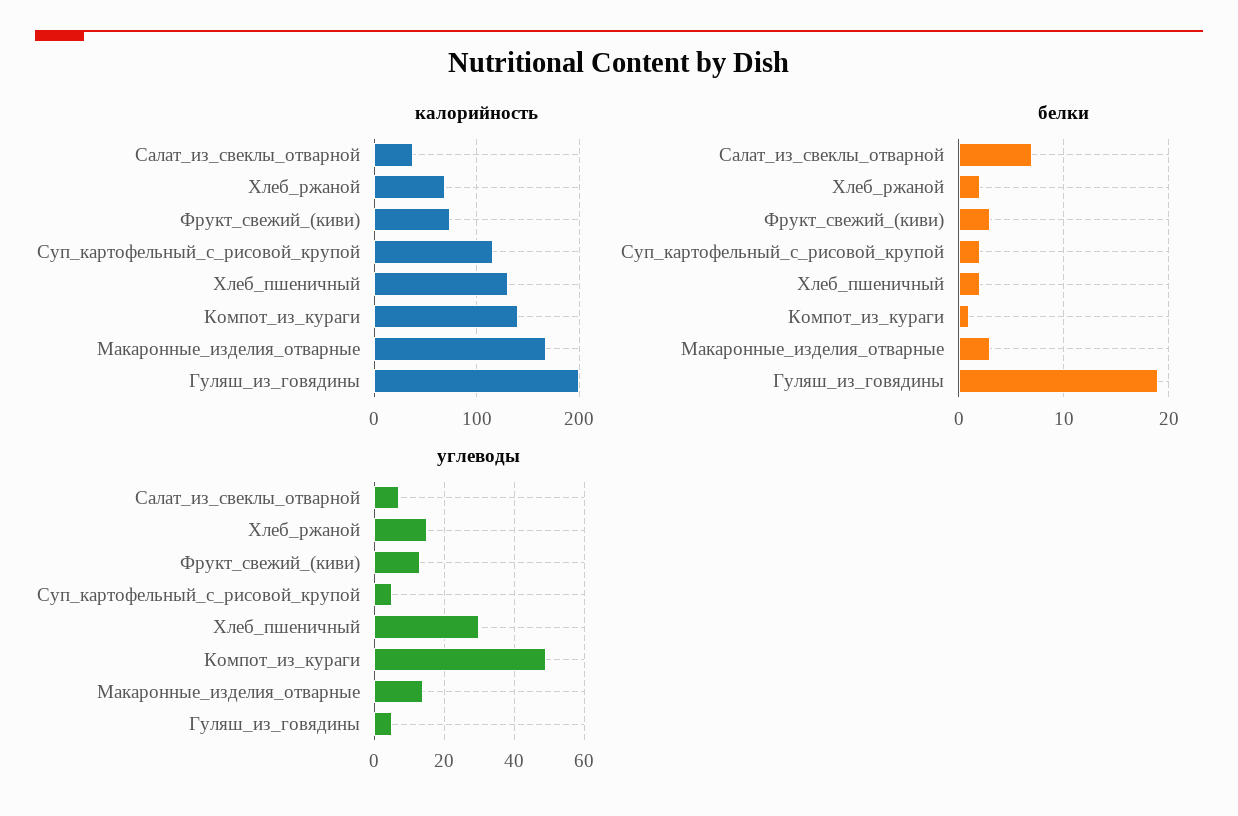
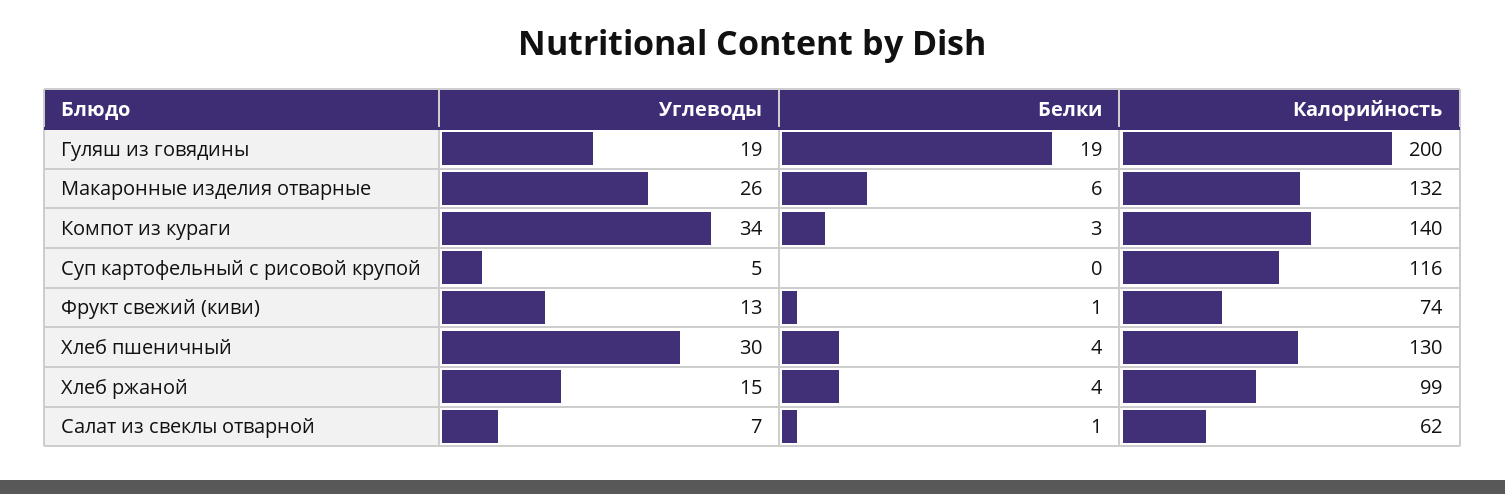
  {
    "калорийность": {
-     "Салат_из_свеклы_отварной": 40,
+     "Салат_из_свеклы_отварной": 62,
-     "Хлеб_ржаной": 70,
+     "Хлеб_ржаной": 99,
      "Фрукт_свежий_(киви)": 74,
      "Суп_картофельный_с_рисовой_крупой": 116,
      "Хлеб_пшеничный": 130,
      "Компот_из_кураги": 140,
-     "Макаронные_изделия_отварные": 170,
+     "Макаронные_изделия_отварные": 132,
      "Гуляш_из_говядины": 200
    },
    "белки": {
-     "Салат_из_свеклы_отварной": 7,
+     "Салат_из_свеклы_отварной": 1,
-     "Хлеб_ржаной": 2,
+     "Хлеб_ржаной": 4,
-     "Фрукт_свежий_(киви)": 3,
+     "Фрукт_свежий_(киви)": 1,
-     "Суп_картофельный_с_рисовой_крупой": 2,
+     "Суп_картофельный_с_рисовой_крупой": 0,
-     "Хлеб_пшеничный": 2,
+     "Хлеб_пшеничный": 4,
-     "Компот_из_кураги": 1,
+     "Компот_из_кураги": 3,
-     "Макаронные_изделия_отварные": 3,
+     "Макаронные_изделия_отварные": 6,
      "Гуляш_из_говядины": 19
    },
    "углеводы": {
      "Салат_из_свеклы_отварной": 7,
      "Хлеб_ржаной": 15,
      "Фрукт_свежий_(киви)": 13,
      "Суп_картофельный_с_рисовой_крупой": 5,
      "Хлеб_пшеничный": 30,
-     "Компот_из_кураги": 50,
+     "Компот_из_кураги": 34,
-     "Макаронные_изделия_отварные": 15,
+     "Макаронные_изделия_отварные": 26,
-     "Гуляш_из_говядины": 5
+     "Гуляш_из_говядины": 19
    }
  }

